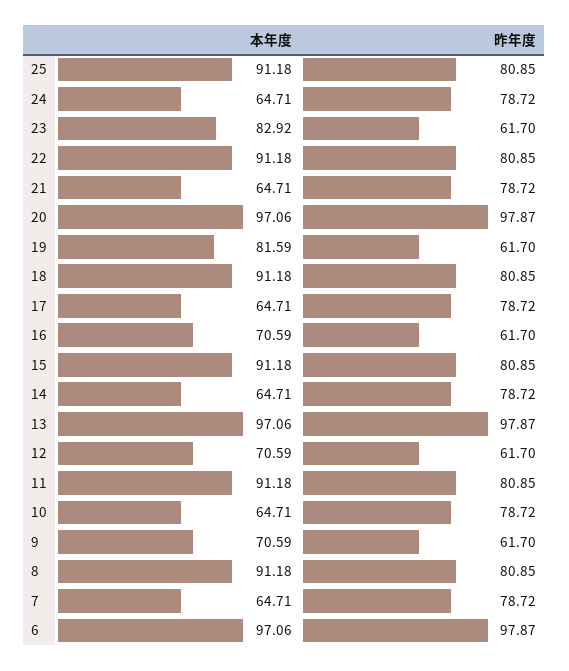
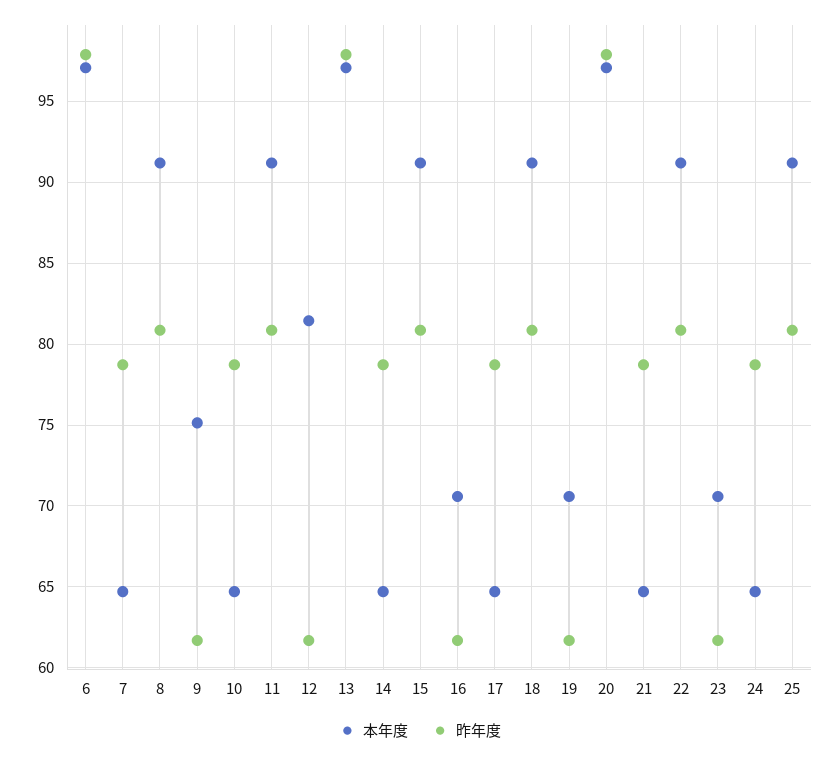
  {
    "本年度": {
      "25": 91.18,
      "24": 64.71,
-     "23": 82.92,
+     "23": 70.5,
      "22": 91.18,
      "21": 64.71,
      "20": 97.06,
-     "19": 81.59,
+     "19": 70.5,
      "18": 91.18,
      "17": 64.71,
      "16": 70.59,
      "15": 91.18,
      "14": 64.71,
      "13": 97.06,
-     "12": 70.59,
+     "12": 81.5,
      "11": 91.18,
      "10": 64.71,
-     "9": 70.59,
+     "9": 75,
      "8": 91.18,
      "7": 64.71,
      "6": 97.06
    },
    "昨年度": {
      "25": 80.85,
      "24": 78.72,
      "23": 61.7,
      "22": 80.85,
      "21": 78.72,
      "20": 97.87,
      "19": 61.7,
      "18": 80.85,
      "17": 78.72,
      "16": 61.7,
      "15": 80.85,
      "14": 78.72,
      "13": 97.87,
      "12": 61.7,
      "11": 80.85,
      "10": 78.72,
      "9": 61.7,
      "8": 80.85,
      "7": 78.72,
      "6": 97.87
    }
  }

